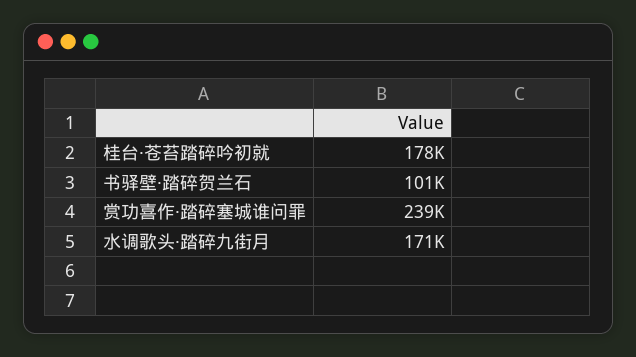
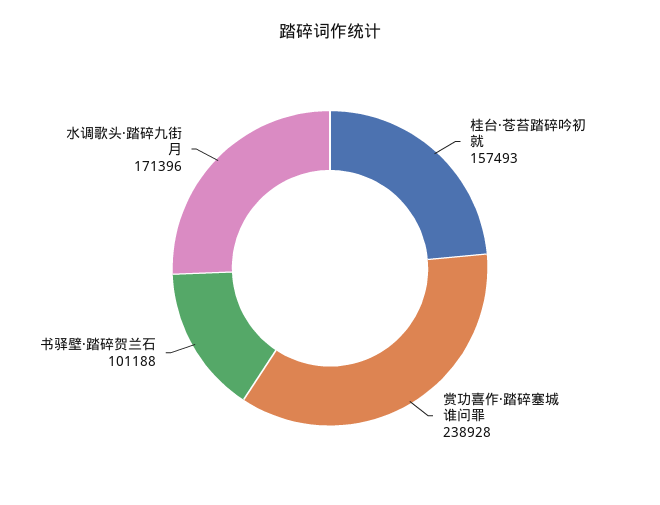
  {
-   "桂台·苍苔踏碎吟初就": 178000,
+   "桂台·苍苔踏碎吟初就": 157493,
    "书驿壁·踏碎贺兰石": 101188,
    "赏功喜作·踏碎塞城谁问罪": 238928,
    "水调歌头·踏碎九街月": 171396
  }

